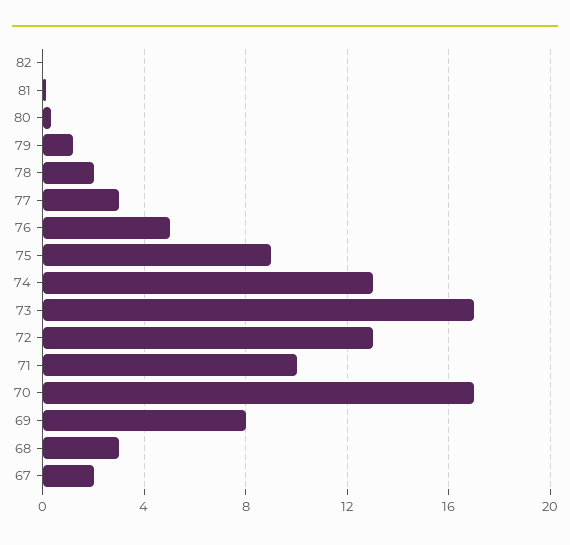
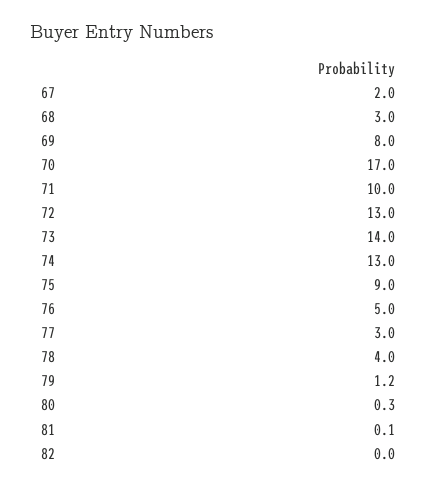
  {
    "82": 0,
    "81": 0.1,
    "80": 0.3,
    "79": 1.2,
-   "78": 2,
+   "78": 4,
    "77": 3,
    "76": 5,
    "75": 9,
    "74": 13,
-   "73": 17,
+   "73": 14,
    "72": 13,
    "71": 10,
    "70": 17,
    "69": 8,
    "68": 3,
    "67": 2
  }

